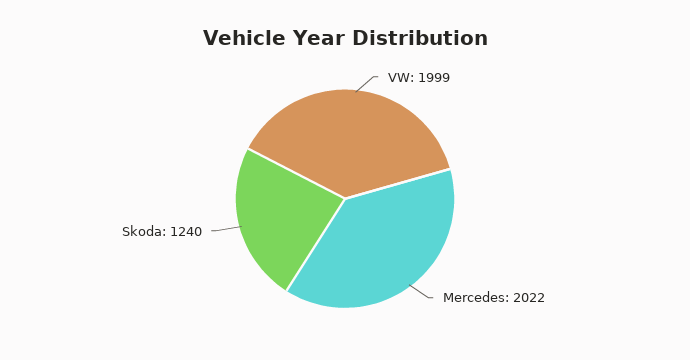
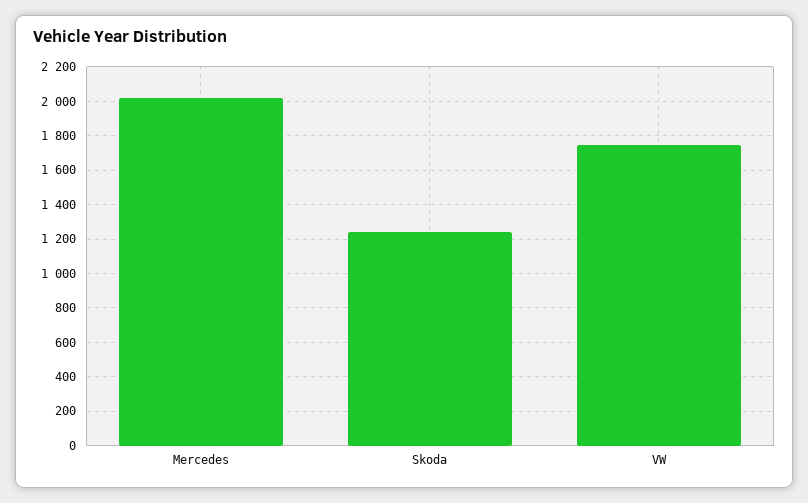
  {
-   "VW": 1999,
+   "VW": 1750,
    "Mercedes": 2022,
    "Skoda": 1240
  }

